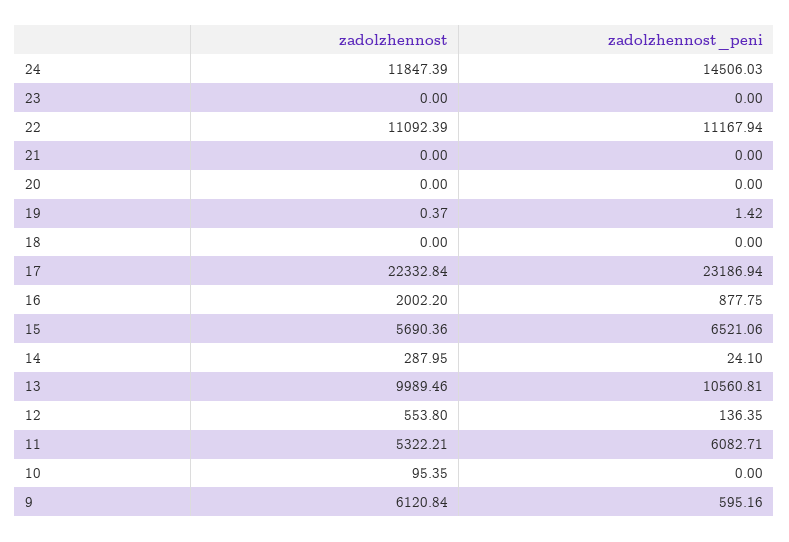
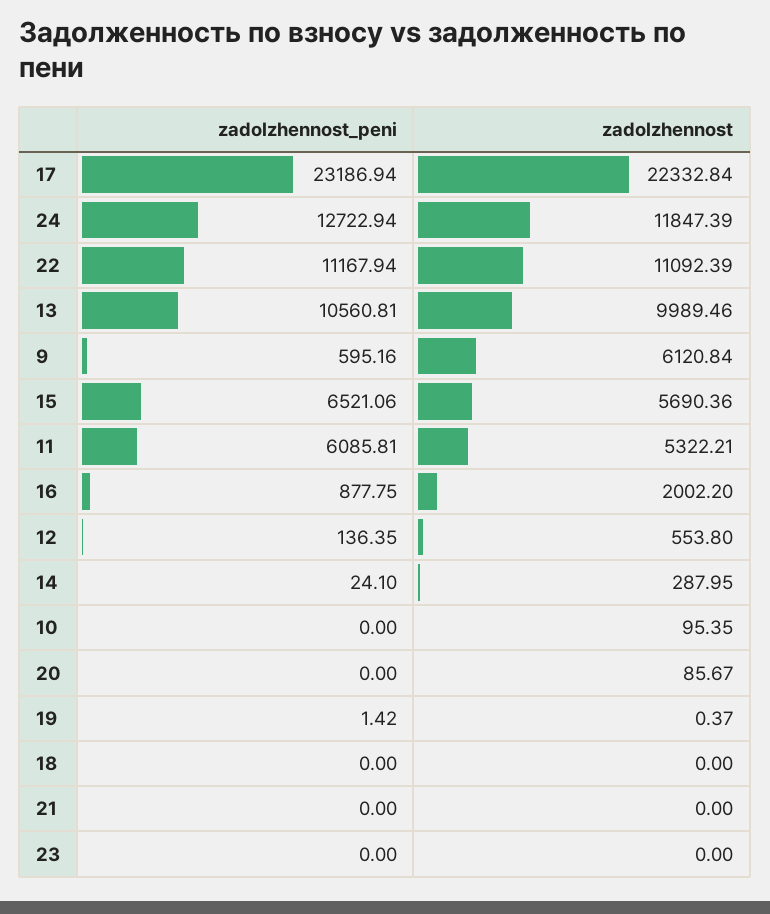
  {
    "zadolzhennost": {
      "24": 11847.39,
      "23": 0,
      "22": 11092.39,
      "21": 0,
-     "20": 0,
+     "20": 85.67,
      "19": 0.37,
      "18": 0,
      "17": 22332.84,
      "16": 2002.2,
      "15": 5690.36,
      "14": 287.95,
      "13": 9989.46,
      "12": 553.8,
      "11": 5322.21,
      "10": 95.35,
      "9": 6120.84
    },
    "zadolzhennost_peni": {
-     "24": 14506.03,
+     "24": 12722.94,
      "23": 0,
      "22": 11167.94,
      "21": 0,
      "20": 0,
      "19": 1.42,
      "18": 0,
      "17": 23186.94,
      "16": 877.75,
      "15": 6521.06,
      "14": 24.1,
      "13": 10560.81,
      "12": 136.35,
-     "11": 6082.71,
+     "11": 6085.81,
      "10": 0,
      "9": 595.16
    }
  }

